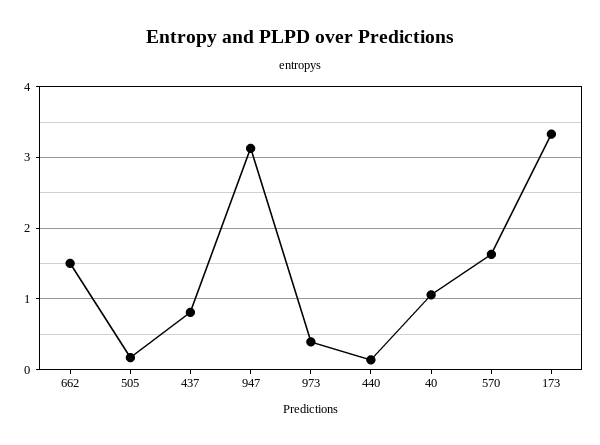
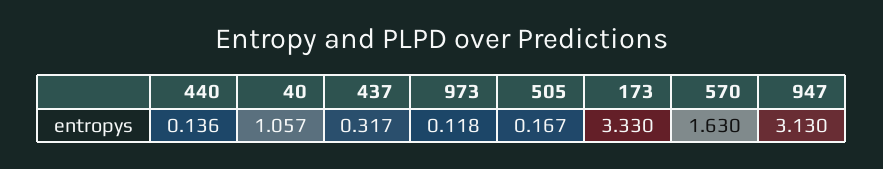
  {
-   "662": 1.5,
    "505": 0.167,
-   "437": 0.8,
+   "437": 0.317,
    "947": 3.13,
-   "973": 0.4,
+   "973": 0.118,
    "440": 0.136,
    "40": 1.057,
    "570": 1.63,
    "173": 3.33
  }

